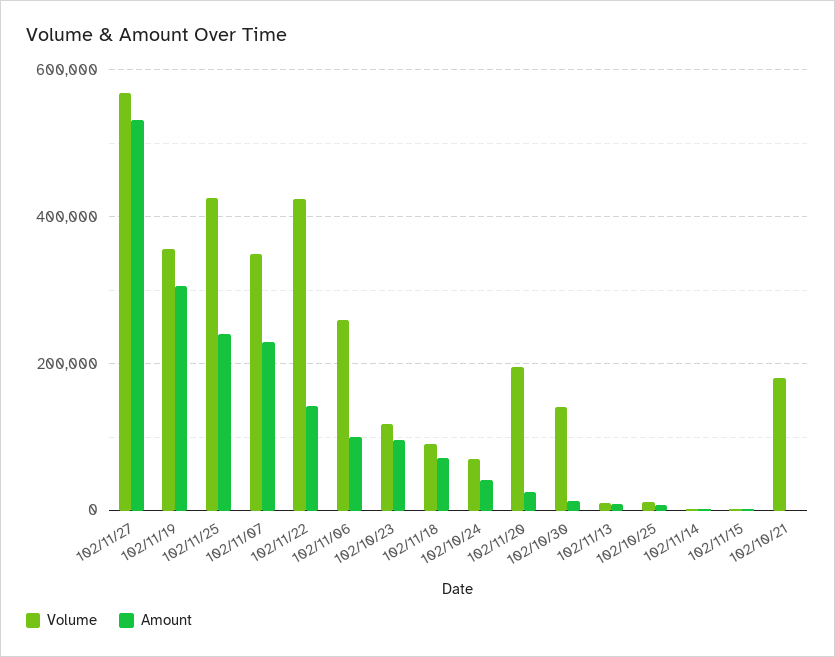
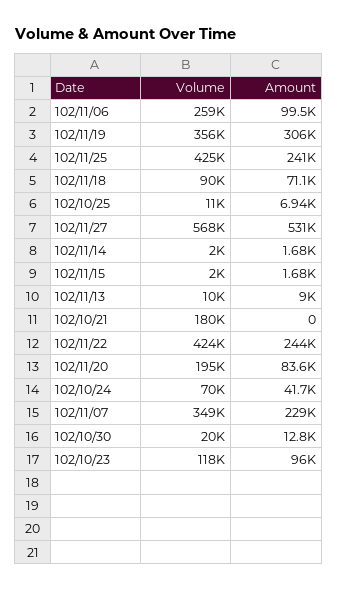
  {
    "Volume": {
      "102/11/27": 568000,
      "102/11/19": 356000,
      "102/11/25": 425000,
      "102/11/07": 349000,
      "102/11/22": 424000,
      "102/11/06": 259000,
      "102/10/23": 118000,
      "102/11/18": 90000,
      "102/10/24": 70000,
      "102/11/20": 195000,
-     "102/10/30": 140000,
+     "102/10/30": 20000,
      "102/11/13": 10000,
      "102/10/25": 11000,
      "102/11/14": 2000,
      "102/11/15": 2000,
      "102/10/21": 180000
    },
    "Amount": {
      "102/11/27": 531000,
      "102/11/19": 306000,
      "102/11/25": 241000,
      "102/11/07": 229000,
-     "102/11/22": 140000,
+     "102/11/22": 244000,
      "102/11/06": 99500,
      "102/10/23": 96000,
      "102/11/18": 71100,
      "102/10/24": 41700,
-     "102/11/20": 20000,
+     "102/11/20": 83600,
      "102/10/30": 12800,
      "102/11/13": 9000,
      "102/10/25": 6940,
      "102/11/14": 1680,
      "102/11/15": 1680,
      "102/10/21": 0
    }
  }

